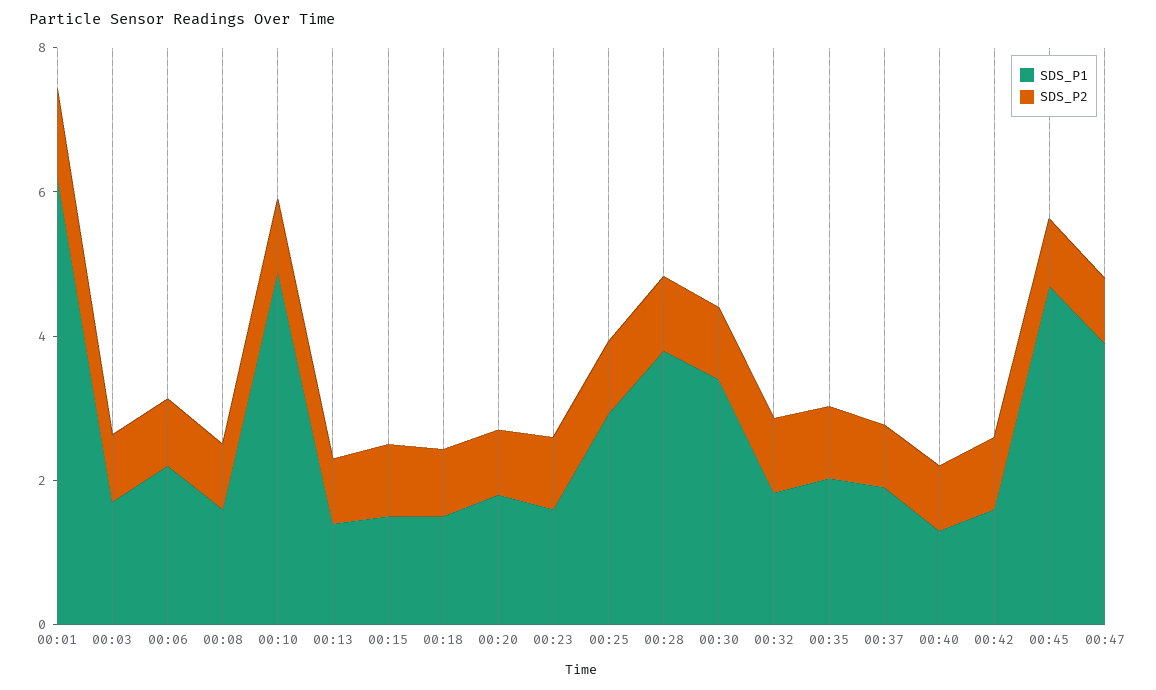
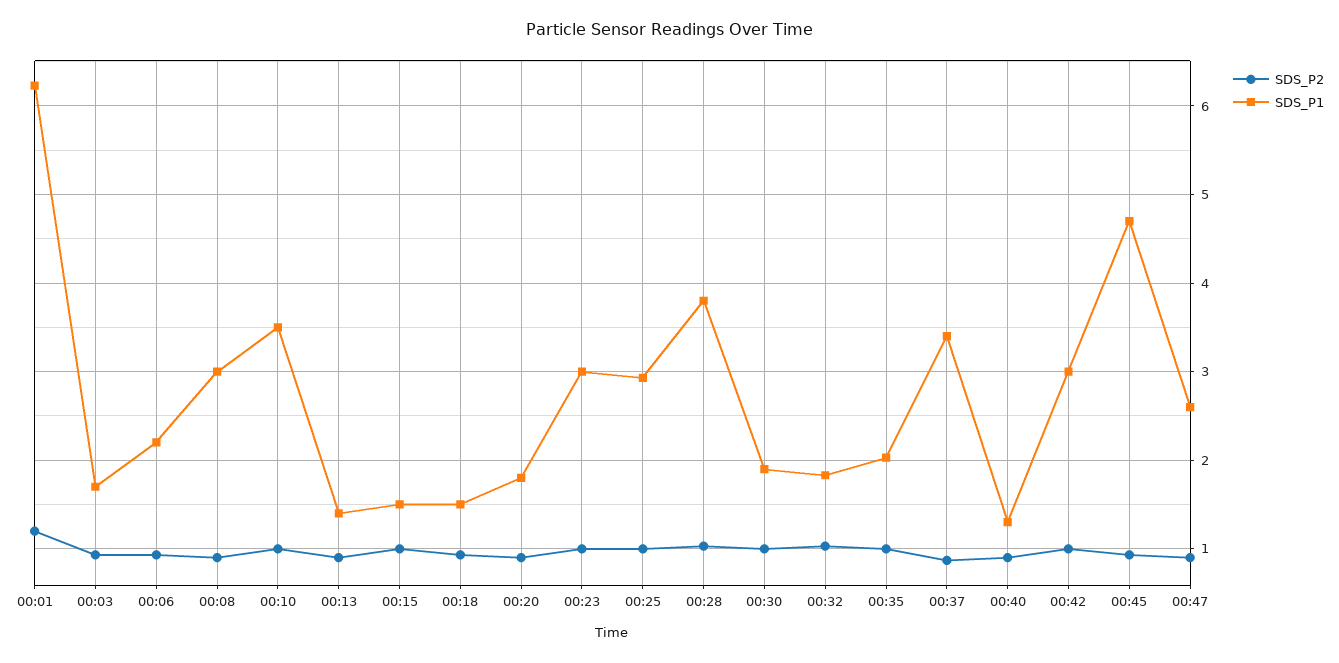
  {
    "SDS_P1": {
      "00:01": 6.2,
      "00:03": 1.7,
      "00:06": 2.2,
-     "00:08": 1.5,
+     "00:08": 3,
-     "00:10": 5,
+     "00:10": 3.5,
      "00:13": 1.4,
      "00:15": 1.5,
      "00:18": 1.5,
      "00:20": 1.8,
-     "00:23": 1.5,
+     "00:23": 3,
      "00:25": 2.9,
      "00:28": 3.8,
-     "00:30": 3.5,
+     "00:30": 1.9,
      "00:32": 1.8,
      "00:35": 2,
-     "00:37": 2,
+     "00:37": 3.4,
      "00:40": 1.3,
-     "00:42": 1.5,
+     "00:42": 3,
      "00:45": 4.7,
-     "00:47": 4
+     "00:47": 2.6
    },
    "SDS_P2": {
      "00:01": 1.2,
      "00:03": 0.9,
      "00:06": 0.9,
      "00:08": 0.9,
      "00:10": 1,
      "00:13": 0.9,
      "00:15": 1,
      "00:18": 0.9,
      "00:20": 0.9,
      "00:23": 1,
      "00:25": 1,
      "00:28": 1,
      "00:30": 1,
      "00:32": 1,
      "00:35": 1,
      "00:37": 0.9,
      "00:40": 0.9,
      "00:42": 1,
      "00:45": 0.9,
      "00:47": 0.9
    }
  }

